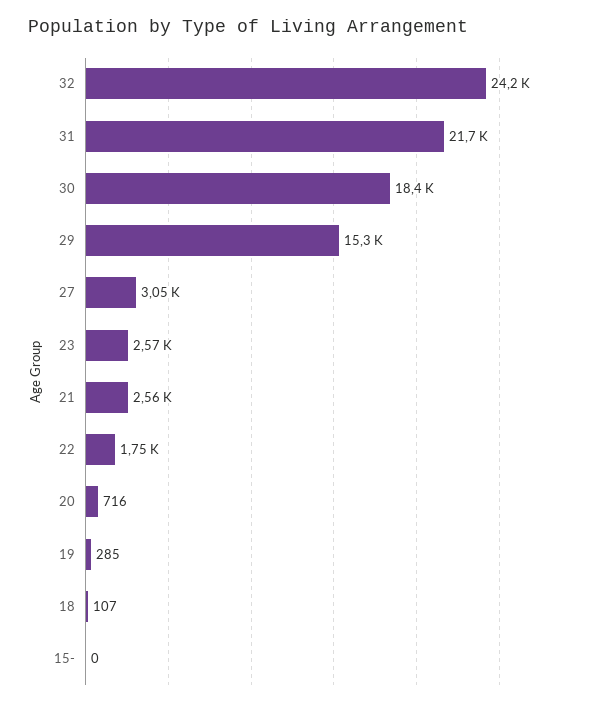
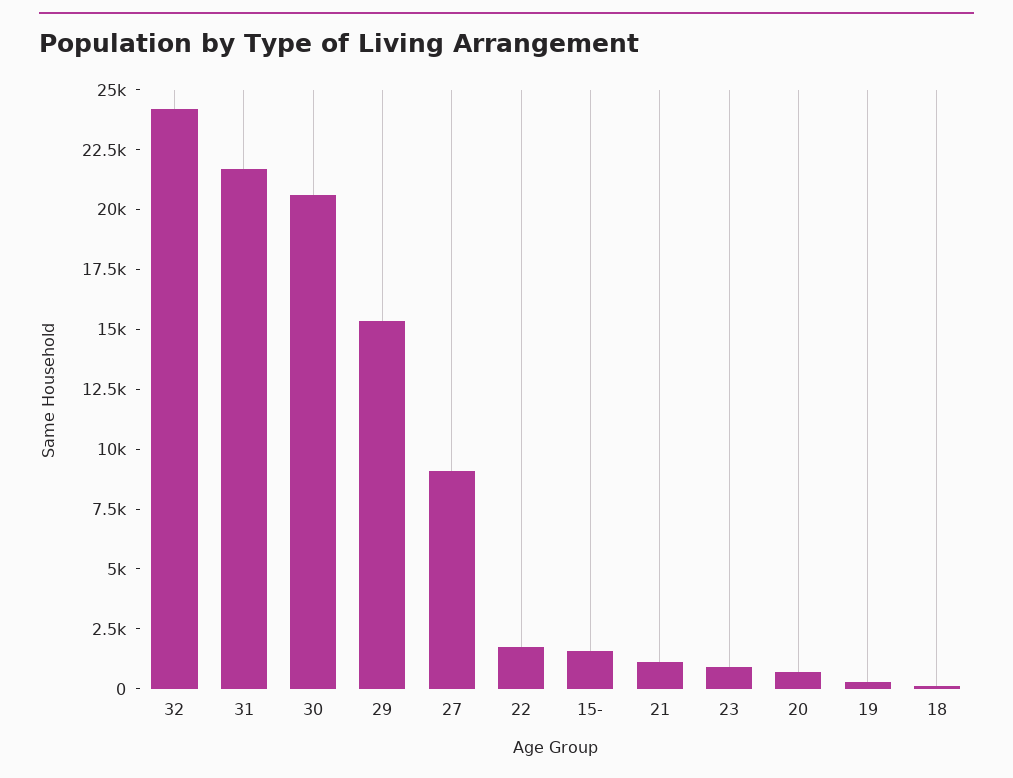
  {
    "32": 24200,
    "31": 21700,
-   "30": 18400,
+   "30": 20500,
    "29": 15300,
-   "27": 3050,
+   "27": 9000,
-   "23": 2570,
+   "23": 1000,
-   "21": 2560,
+   "21": 1000,
    "22": 1750,
    "20": 716,
    "19": 285,
    "18": 107,
-   "15-": 0
+   "15-": 1500
  }

